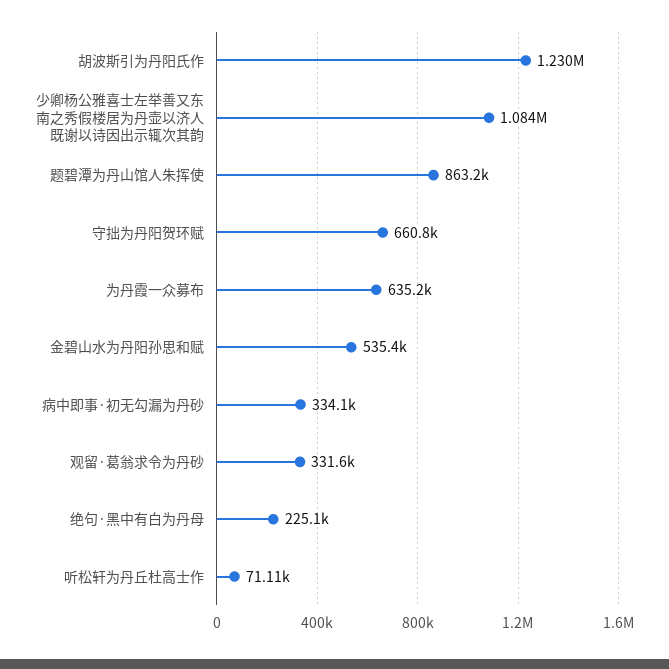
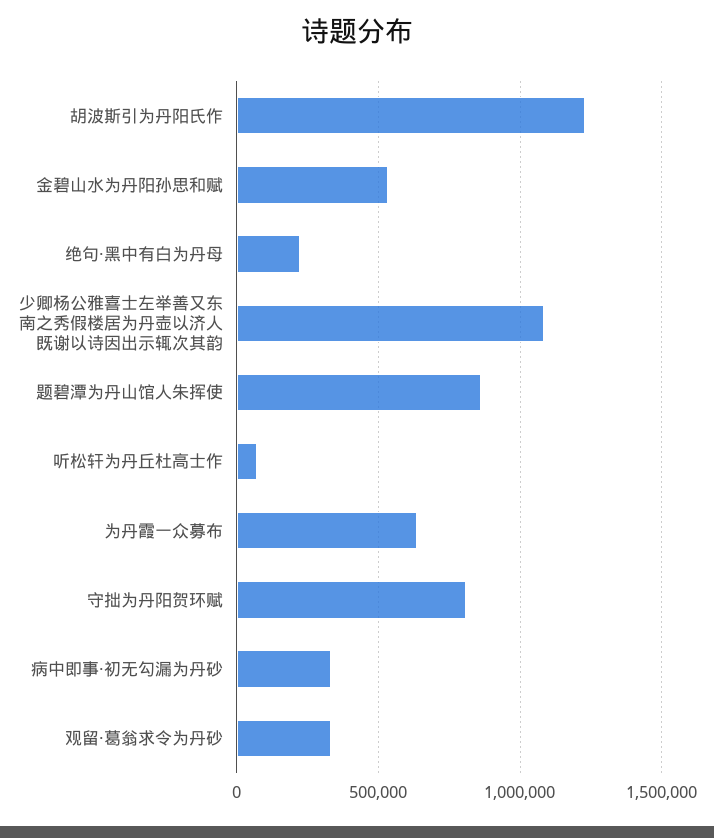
  {
    "胡波斯引为丹阳氏作": 1230000,
    "少卿杨公雅喜士左举善又东南之秀假楼居为丹壶以济人既谢以诗因出示辄次其韵": 1084000,
    "题碧潭为丹山馆人朱挥使": 863200,
-   "守拙为丹阳贺环赋": 660800,
+   "守拙为丹阳贺环赋": 800000,
    "为丹霞一众募布": 635200,
    "金碧山水为丹阳孙思和赋": 535400,
    "病中即事·初无勾漏为丹砂": 334100,
    "观留·葛翁求令为丹砂": 331600,
    "绝句·黑中有白为丹母": 225100,
    "听松轩为丹丘杜高士作": 71110
  }

